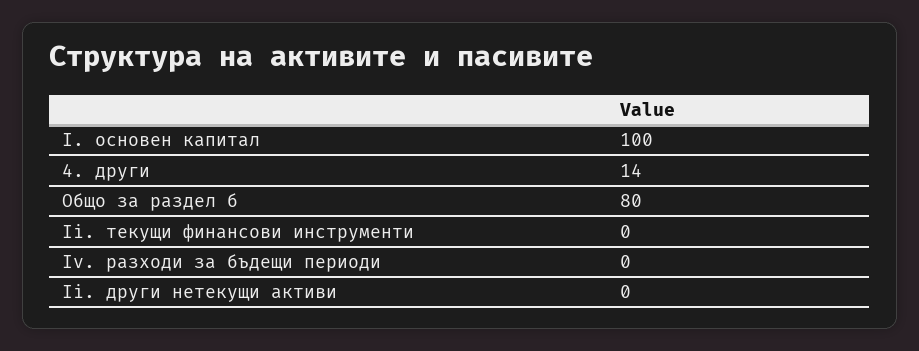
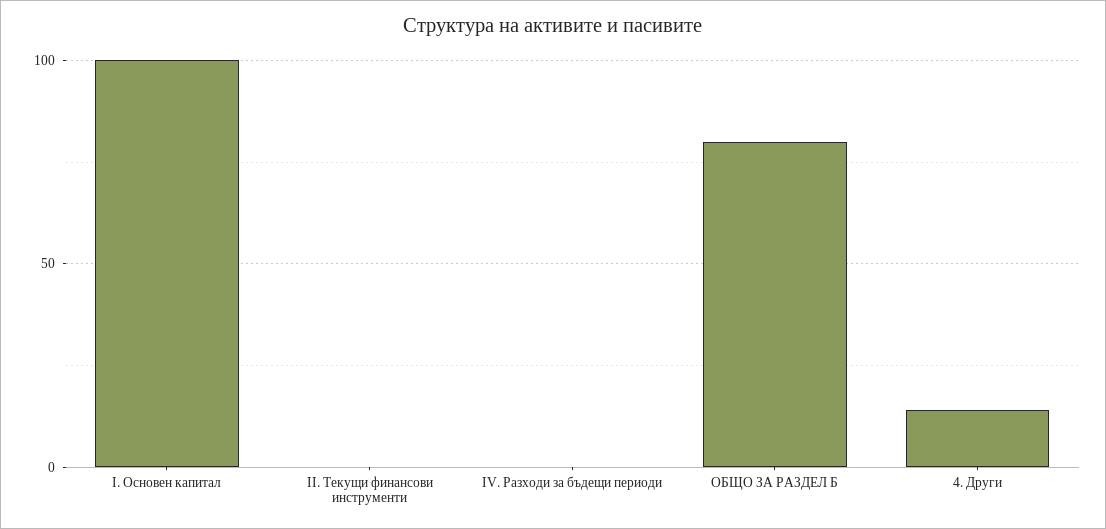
  {
    "I. основен капитал": 100,
    "4. други": 14,
    "Общо за раздел б": 80,
    "Ii. текущи финансови инструменти": 0,
-   "Іv. разходи за бъдещи периоди": 0,
+   "Іv. разходи за бъдещи периоди": 0
-   "Ii. други нетекущи активи": 0
  }

